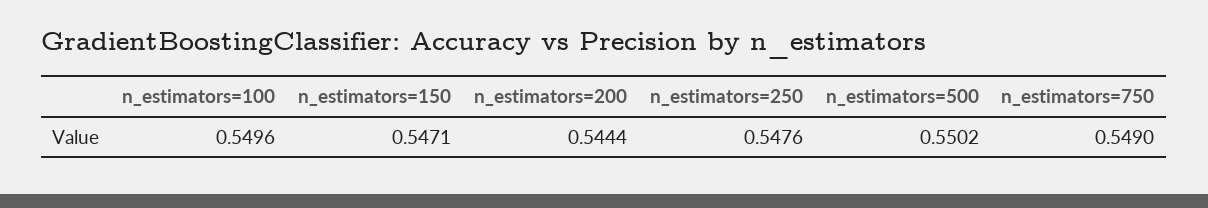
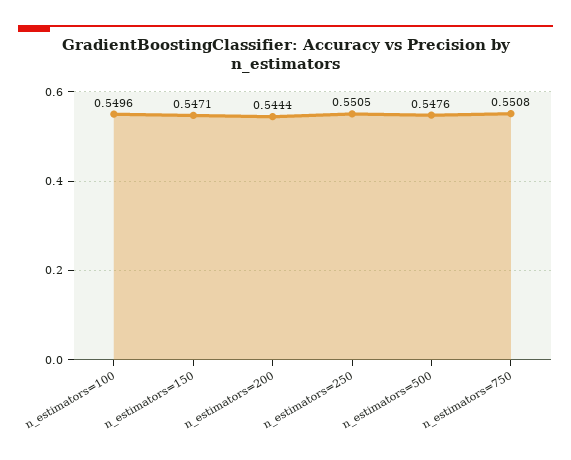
  {
    "n_estimators=100": 0.5496,
    "n_estimators=150": 0.5471,
    "n_estimators=200": 0.5444,
-   "n_estimators=250": 0.5476,
+   "n_estimators=250": 0.5505,
-   "n_estimators=500": 0.5502,
+   "n_estimators=500": 0.5476,
-   "n_estimators=750": 0.549
+   "n_estimators=750": 0.5508
  }

